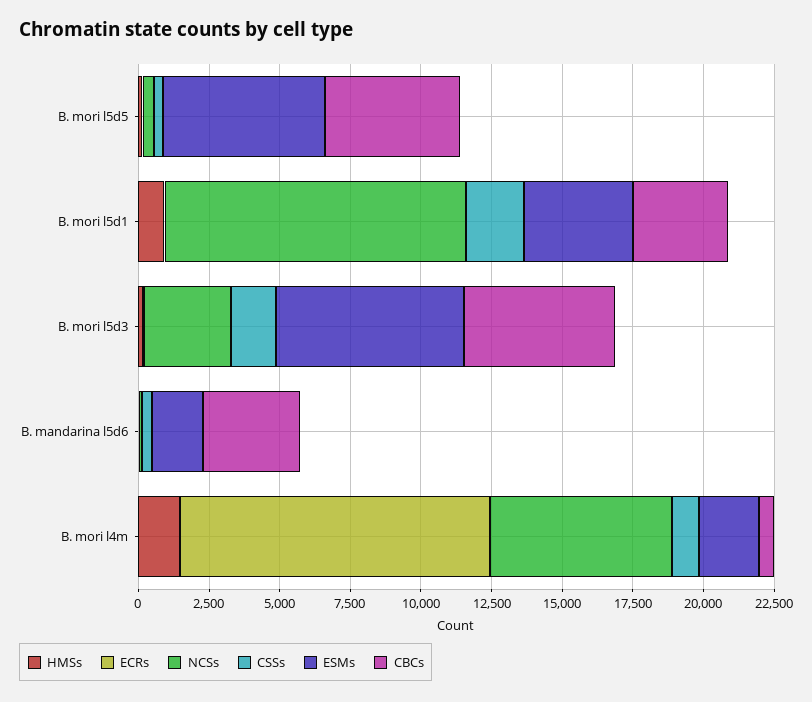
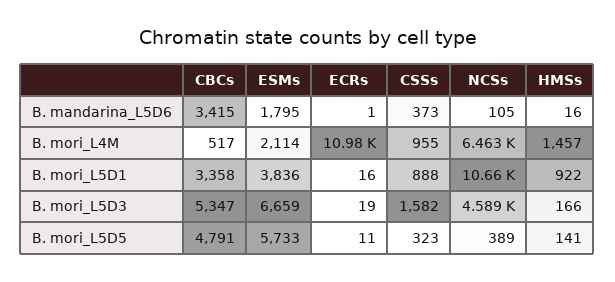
  {
    "HMSs": {
      "B. mori l5d5": 141,
      "B. mori l5d1": 922,
      "B. mori l5d3": 166,
      "B. mandarina l5d6": 16,
      "B. mori l4m": 1457
    },
    "ECRs": {
      "B. mori l5d5": 11,
      "B. mori l5d1": 16,
      "B. mori l5d3": 19,
      "B. mandarina l5d6": 1,
      "B. mori l4m": 10980
    },
    "NCSs": {
      "B. mori l5d5": 389,
      "B. mori l5d1": 10660,
-     "B. mori l5d3": 3000,
+     "B. mori l5d3": 4589,
      "B. mandarina l5d6": 105,
      "B. mori l4m": 6463
    },
    "CSSs": {
      "B. mori l5d5": 323,
-     "B. mori l5d1": 2000,
+     "B. mori l5d1": 888,
      "B. mori l5d3": 1582,
      "B. mandarina l5d6": 373,
      "B. mori l4m": 955
    },
    "ESMs": {
      "B. mori l5d5": 5733,
      "B. mori l5d1": 3836,
      "B. mori l5d3": 6659,
      "B. mandarina l5d6": 1795,
      "B. mori l4m": 2114
    },
    "CBCs": {
      "B. mori l5d5": 4791,
      "B. mori l5d1": 3358,
      "B. mori l5d3": 5347,
      "B. mandarina l5d6": 3415,
      "B. mori l4m": 517
    }
  }

